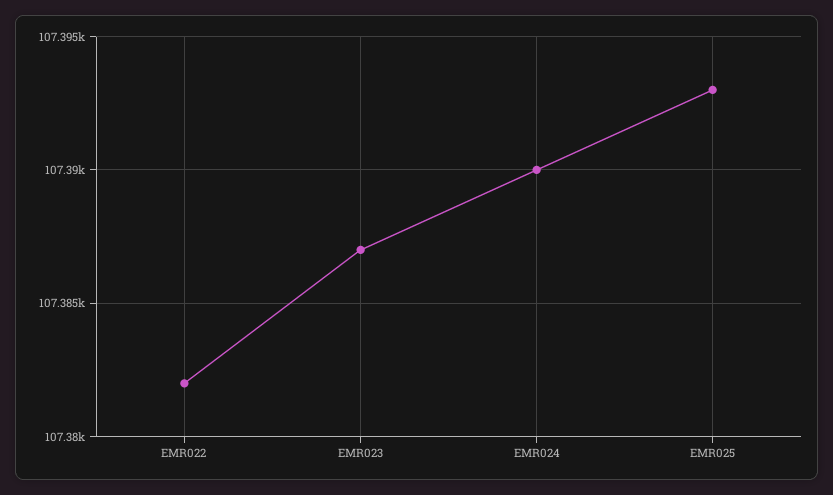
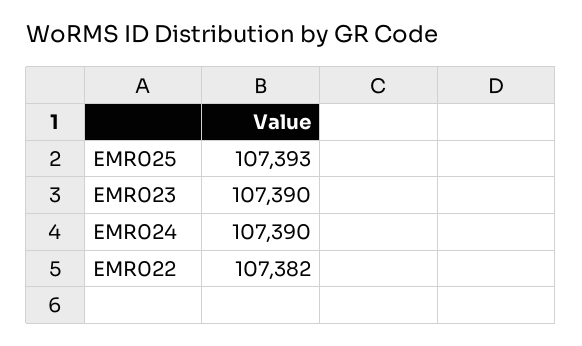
  {
    "EMR022": 107382,
-   "EMR023": 107387,
+   "EMR023": 107390,
    "EMR024": 107390,
    "EMR025": 107393
  }

